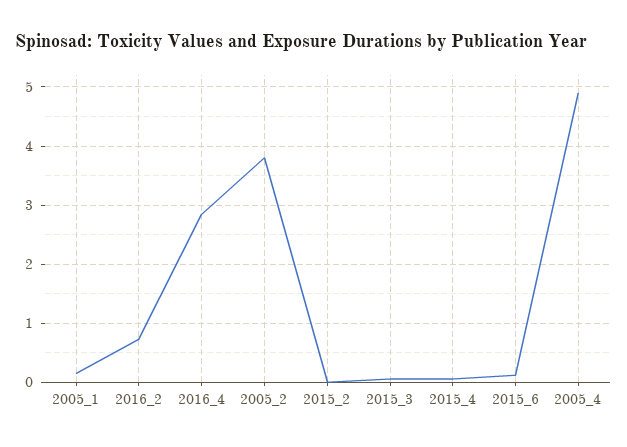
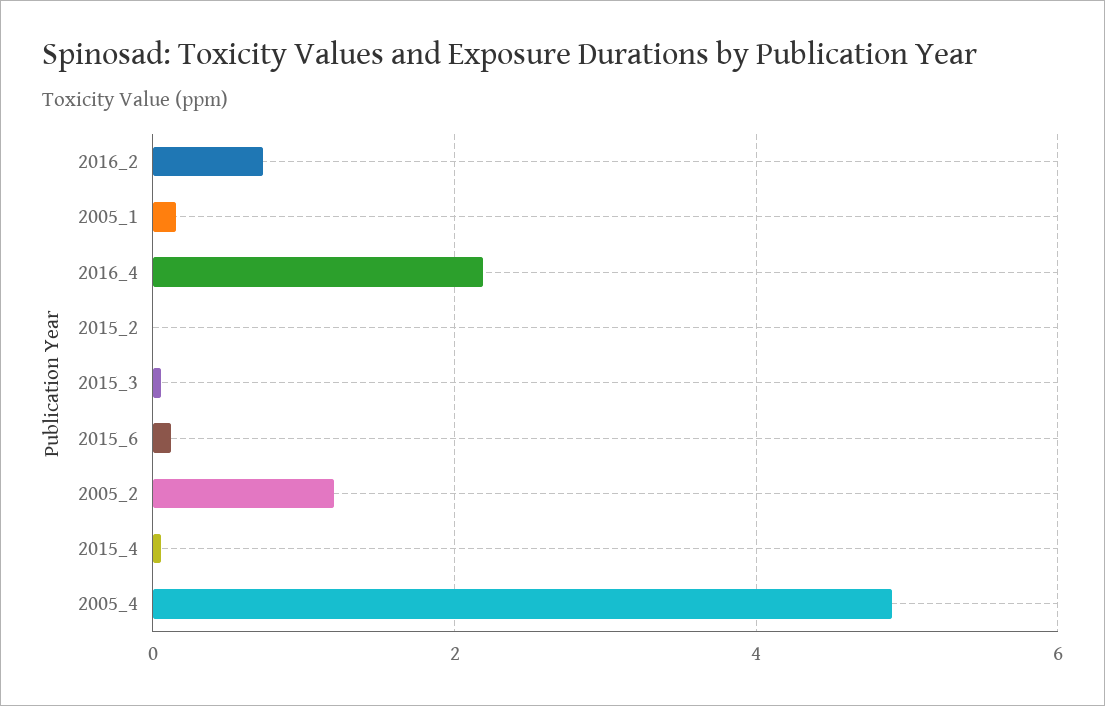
  {
    "2005_1": 0.2,
    "2016_2": 0.8,
-   "2016_4": 2.8,
+   "2016_4": 2.2,
-   "2005_2": 3.8,
+   "2005_2": 1.2,
    "2015_2": 0,
    "2015_3": 0,
    "2015_4": 0,
    "2015_6": 0.2,
    "2005_4": 5
  }

